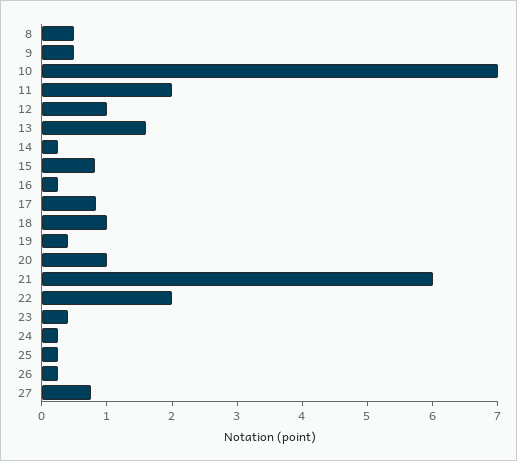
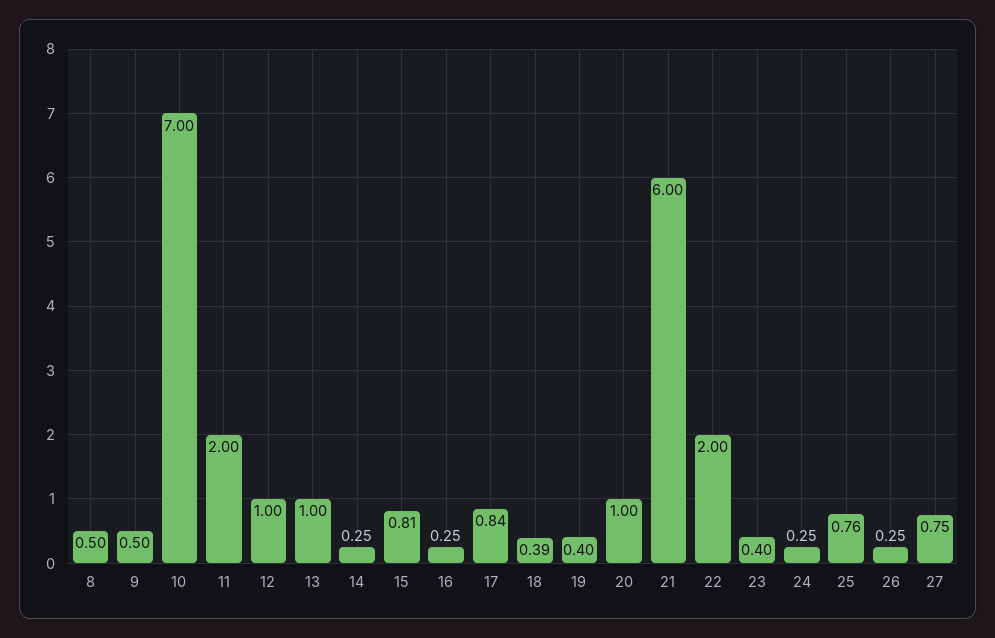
  {
    "8": 0.5,
    "9": 0.5,
    "10": 7,
    "11": 2,
    "12": 1,
-   "13": 1.6,
+   "13": 1,
    "14": 0.25,
    "15": 0.81,
    "16": 0.25,
    "17": 0.84,
-   "18": 1,
+   "18": 0.39,
    "19": 0.4,
    "20": 1,
    "21": 6,
    "22": 2,
    "23": 0.4,
    "24": 0.25,
-   "25": 0.2,
+   "25": 0.76,
    "26": 0.25,
    "27": 0.75
  }

